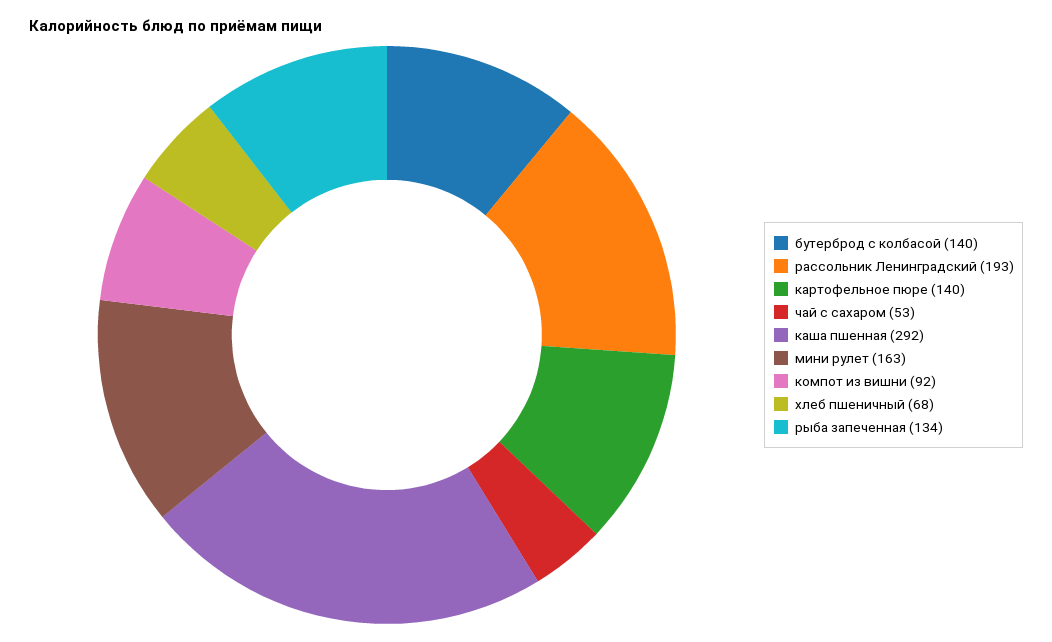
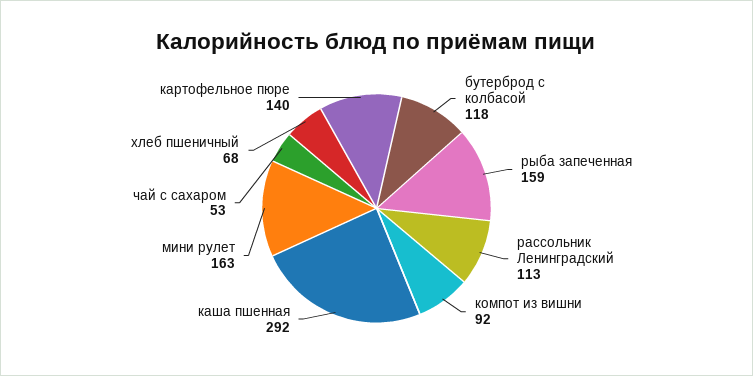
  {
-   "бутерброд с колбасой": 140,
+   "бутерброд с колбасой": 118,
-   "рассольник Ленинградский": 193,
+   "рассольник Ленинградский": 113,
    "картофельное пюре": 140,
    "чай с сахаром": 53,
    "каша пшенная": 292,
    "мини рулет": 163,
    "компот из вишни": 92,
    "хлеб пшеничный": 68,
-   "рыба запеченная": 134
+   "рыба запеченная": 159
  }

